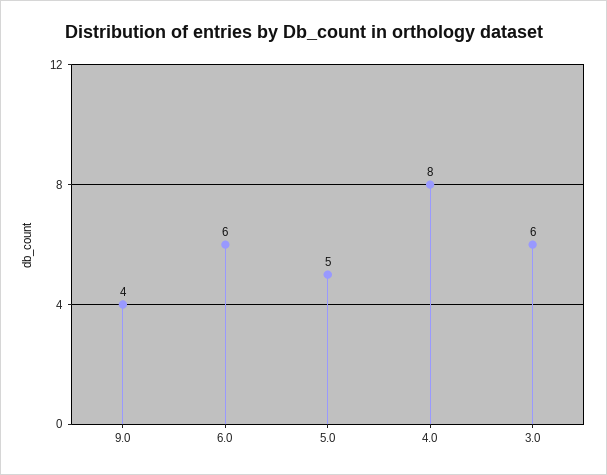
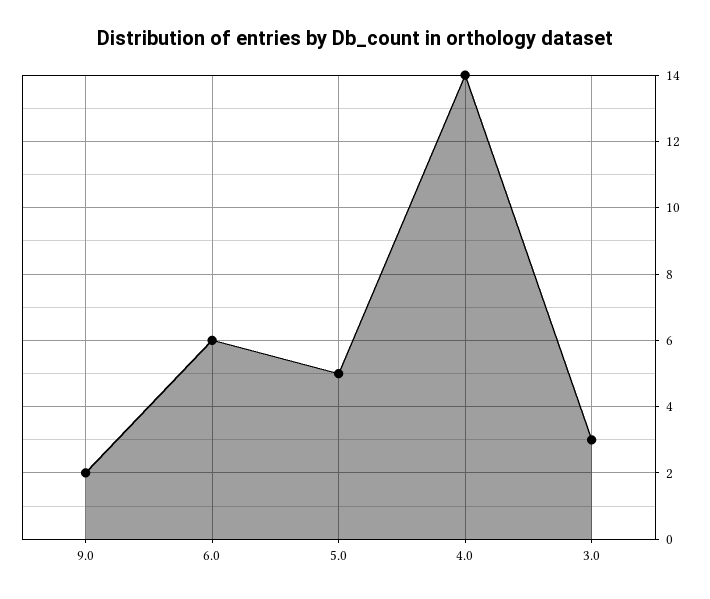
  {
-   "9.0": 4,
+   "9.0": 2,
    "6.0": 6,
    "5.0": 5,
-   "4.0": 8,
+   "4.0": 14,
-   "3.0": 6
+   "3.0": 3
  }

